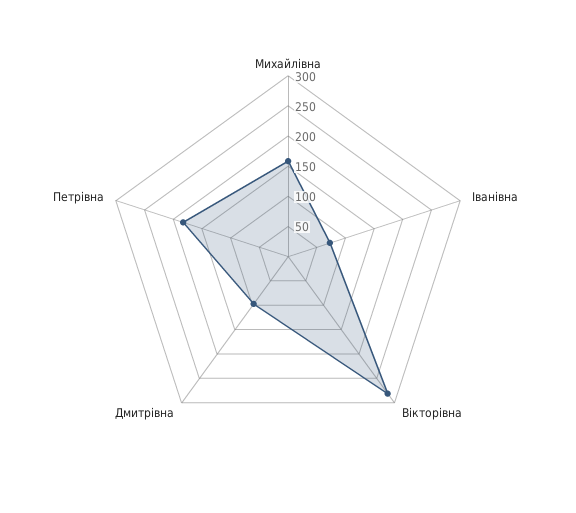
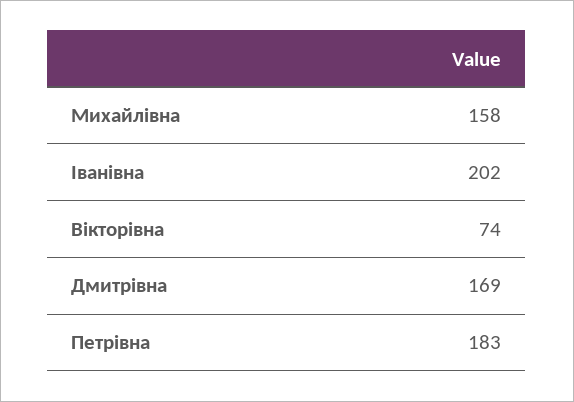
  {
    "Михайлівна": 158,
-   "Іванівна": 75,
+   "Іванівна": 202,
-   "Вікторівна": 275,
+   "Вікторівна": 74,
-   "Дмитрівна": 100,
+   "Дмитрівна": 169,
    "Петрівна": 183
  }

